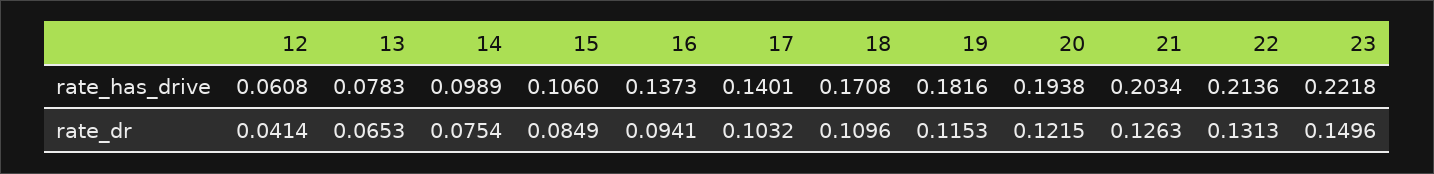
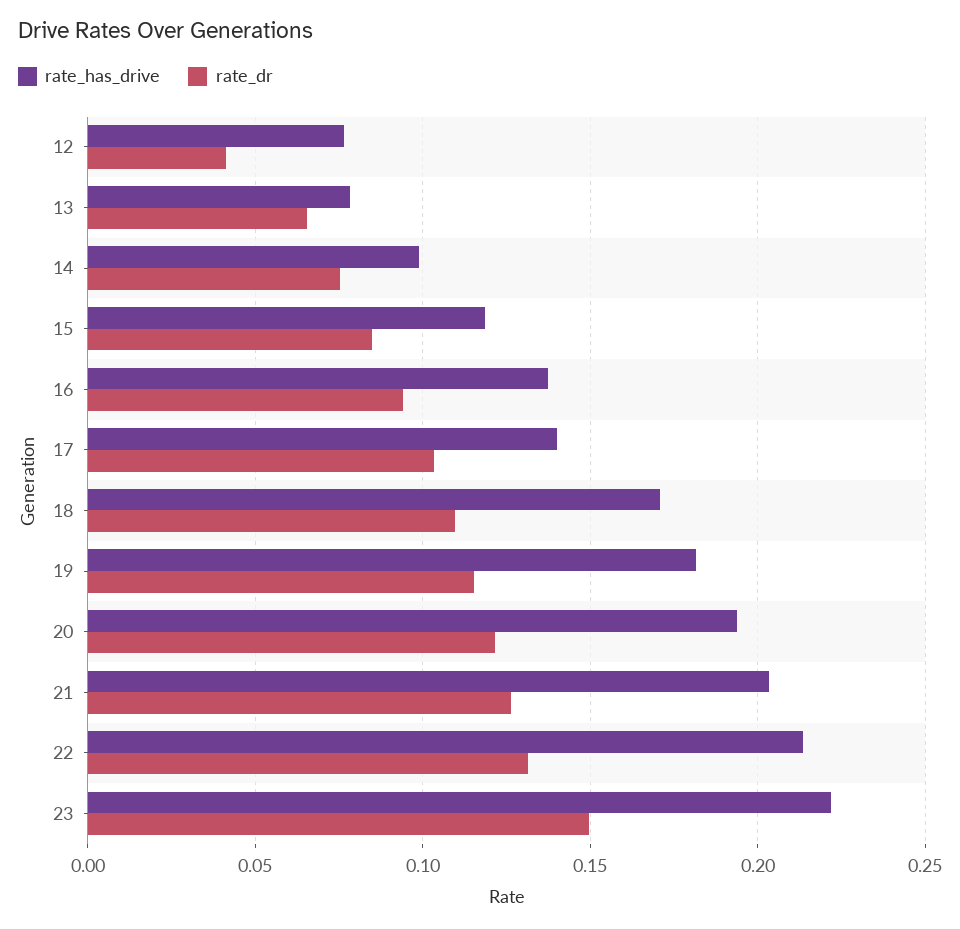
  {
    "rate_has_drive": {
-     "12": 0.0608,
+     "12": 0.075,
      "13": 0.0783,
      "14": 0.0989,
-     "15": 0.106,
+     "15": 0.12,
      "16": 0.1373,
      "17": 0.1401,
      "18": 0.1708,
      "19": 0.1816,
      "20": 0.1938,
      "21": 0.2034,
      "22": 0.2136,
      "23": 0.2218
    },
    "rate_dr": {
      "12": 0.0414,
      "13": 0.0653,
      "14": 0.0754,
      "15": 0.0849,
      "16": 0.0941,
      "17": 0.1032,
      "18": 0.1096,
      "19": 0.1153,
      "20": 0.1215,
      "21": 0.1263,
      "22": 0.1313,
      "23": 0.1496
    }
  }

